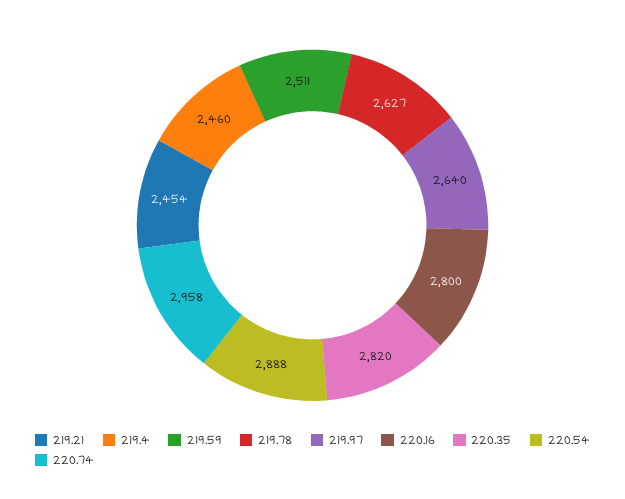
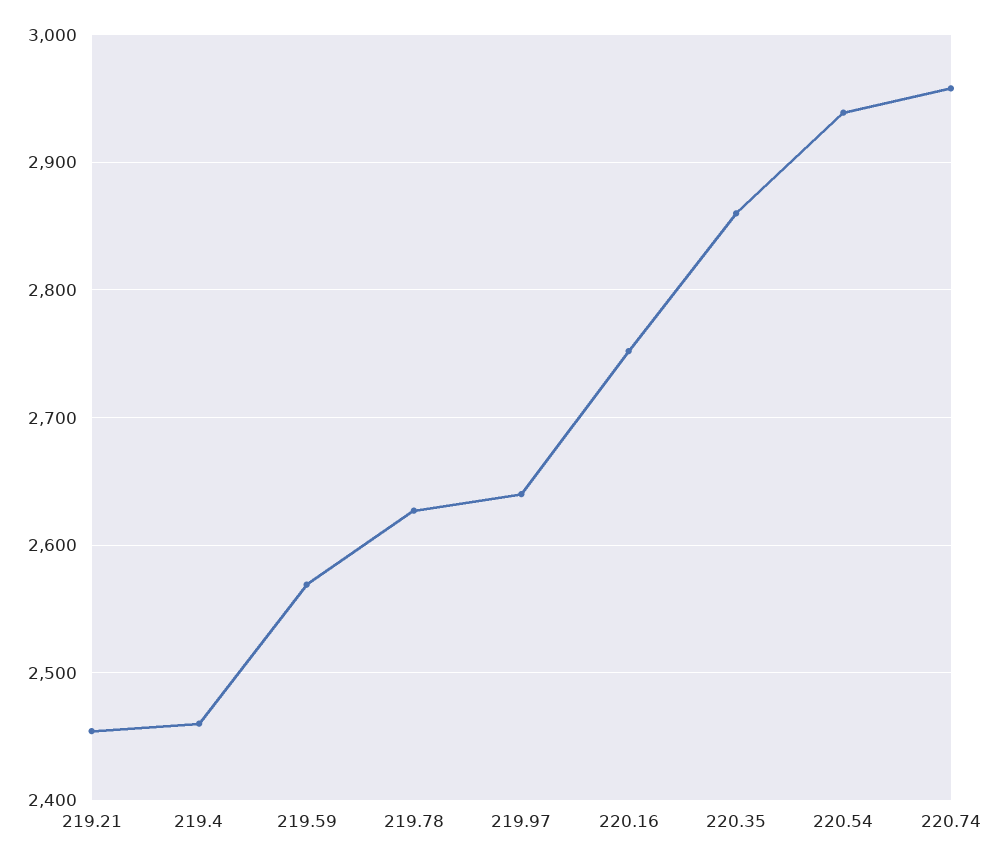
  {
    "219.21": 2454,
    "219.4": 2460,
-   "219.59": 2511,
+   "219.59": 2570,
    "219.78": 2627,
    "219.97": 2640,
-   "220.16": 2800,
+   "220.16": 2750,
-   "220.35": 2820,
+   "220.35": 2860,
-   "220.54": 2888,
+   "220.54": 2940,
    "220.74": 2958
  }

